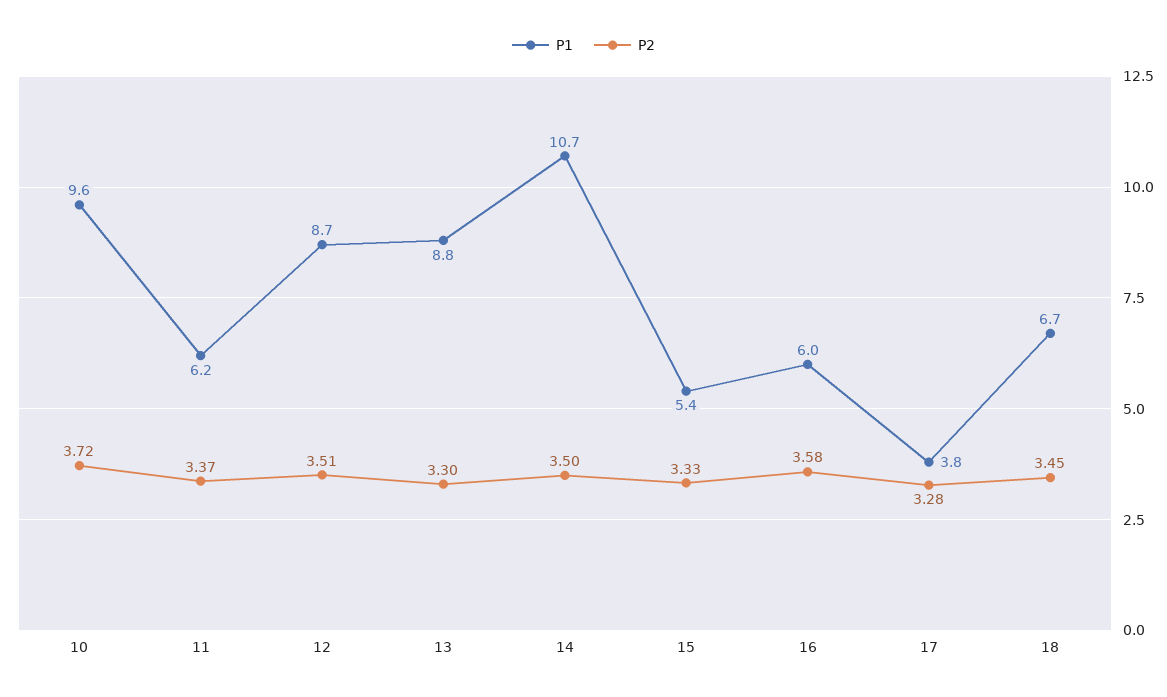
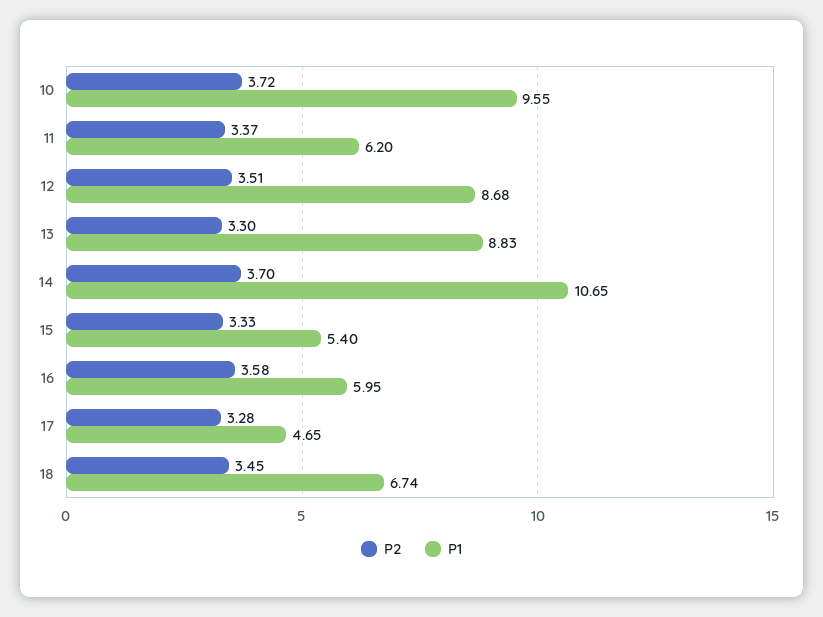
  {
    "P1": {
      "10": 9.55,
      "11": 6.2,
      "12": 8.68,
      "13": 8.83,
      "14": 10.65,
      "15": 5.4,
      "16": 5.95,
-     "17": 3.8,
+     "17": 4.65,
      "18": 6.74
    },
    "P2": {
      "10": 3.72,
      "11": 3.37,
      "12": 3.51,
      "13": 3.3,
-     "14": 3.5,
+     "14": 3.7,
      "15": 3.33,
      "16": 3.58,
      "17": 3.28,
      "18": 3.45
    }
  }

